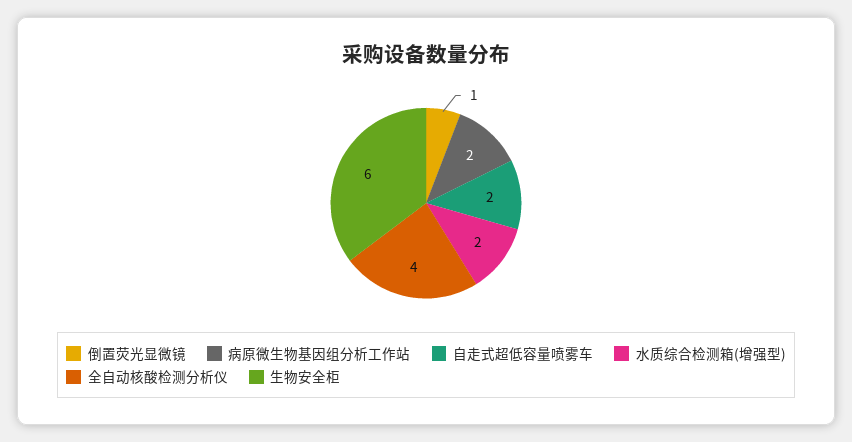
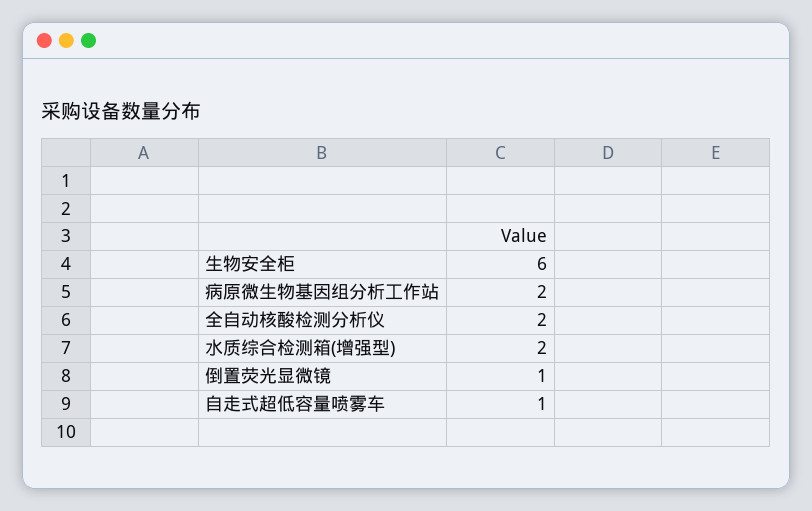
  {
    "倒置荧光显微镜": 1,
    "病原微生物基因组分析工作站": 2,
-   "自走式超低容量喷雾车": 2,
+   "自走式超低容量喷雾车": 1,
    "水质综合检测箱(增强型)": 2,
-   "全自动核酸检测分析仪": 4,
+   "全自动核酸检测分析仪": 2,
    "生物安全柜": 6
  }

